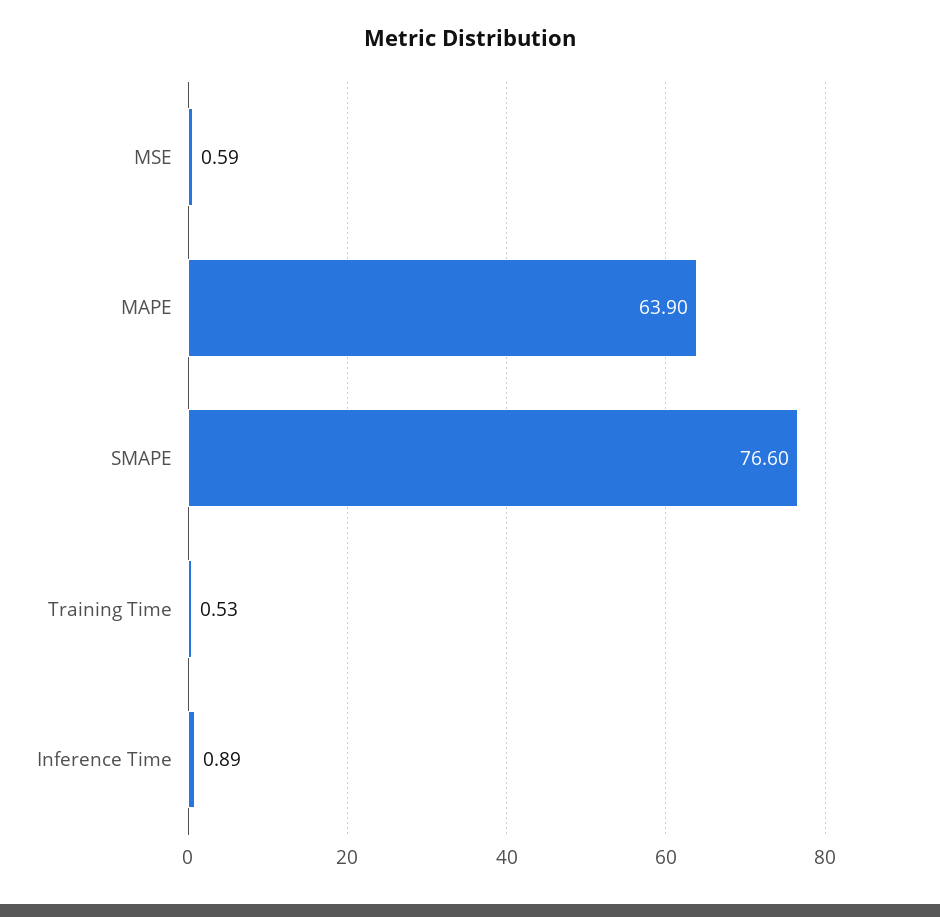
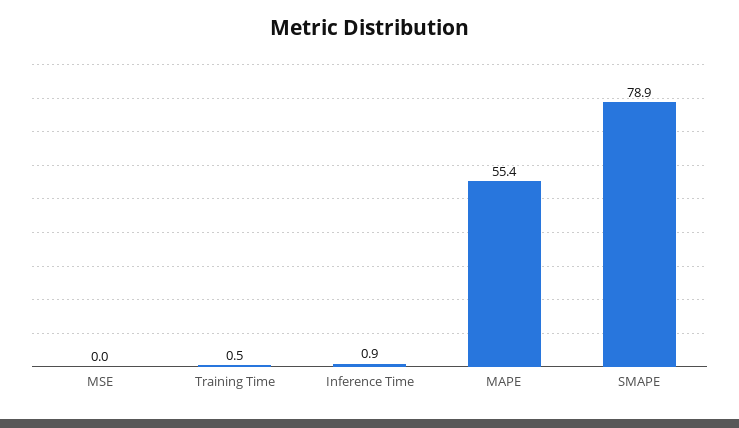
  {
-   "MSE": 0.59,
+   "MSE": 0,
-   "MAPE": 63.9,
+   "MAPE": 55.4,
-   "SMAPE": 76.6,
+   "SMAPE": 78.9,
    "Training Time": 0.53,
    "Inference Time": 0.89
  }

